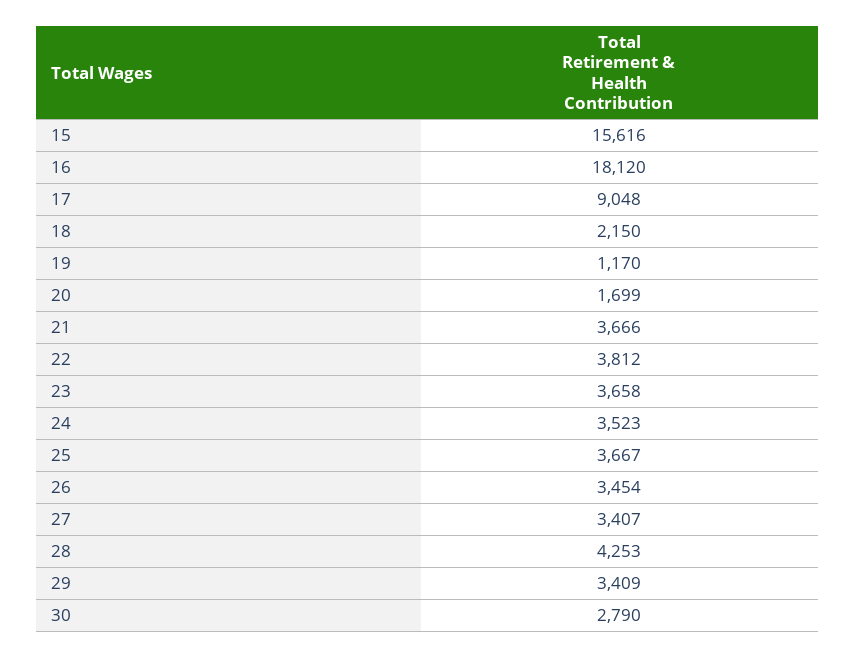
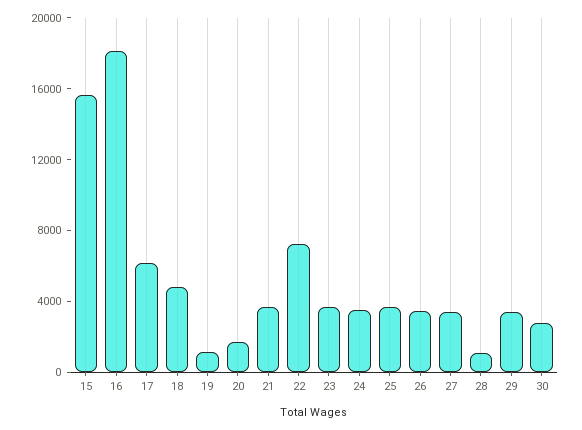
  {
    "15": 15616,
    "16": 18120,
-   "17": 9048,
+   "17": 6000,
-   "18": 2150,
+   "18": 5000,
    "19": 1170,
    "20": 1699,
    "21": 3666,
-   "22": 3812,
+   "22": 7000,
    "23": 3658,
    "24": 3523,
    "25": 3667,
    "26": 3454,
    "27": 3407,
-   "28": 4253,
+   "28": 1000,
    "29": 3409,
    "30": 2790
  }

